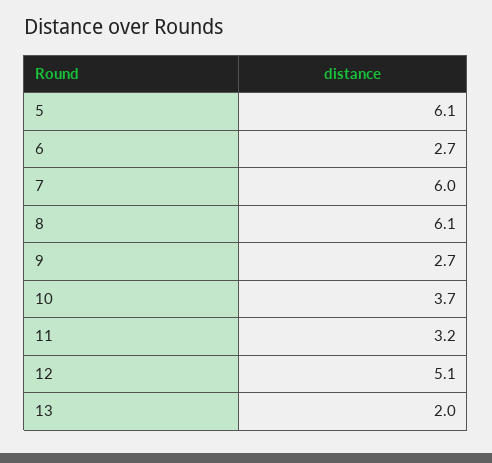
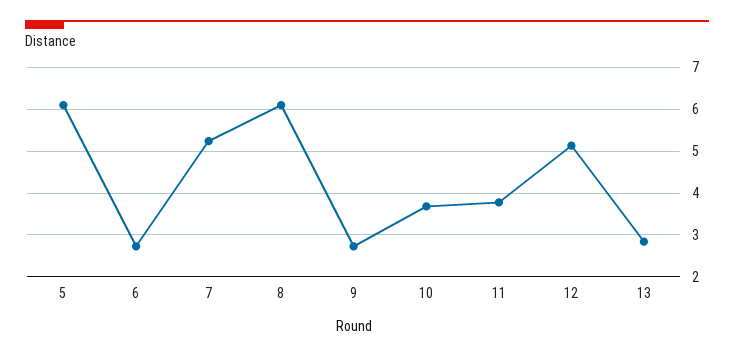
  {
    "5": 6.1,
    "6": 2.7,
-   "7": 6,
+   "7": 5.2,
    "8": 6.1,
    "9": 2.7,
    "10": 3.7,
-   "11": 3.2,
+   "11": 3.8,
    "12": 5.1,
-   "13": 2
+   "13": 2.8
  }

